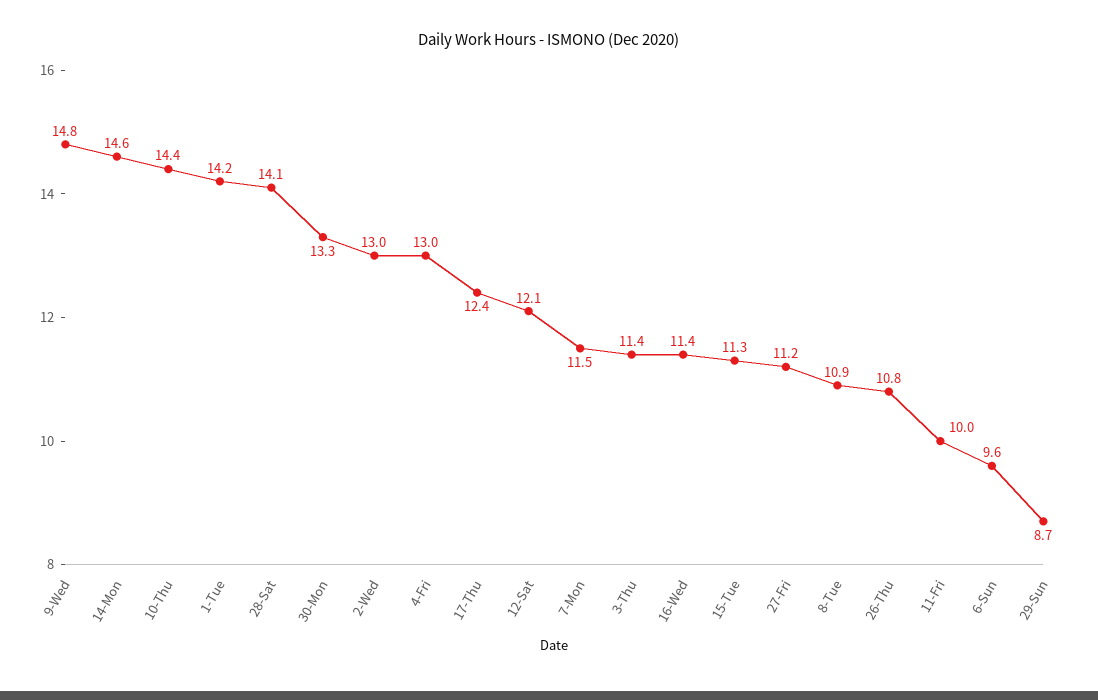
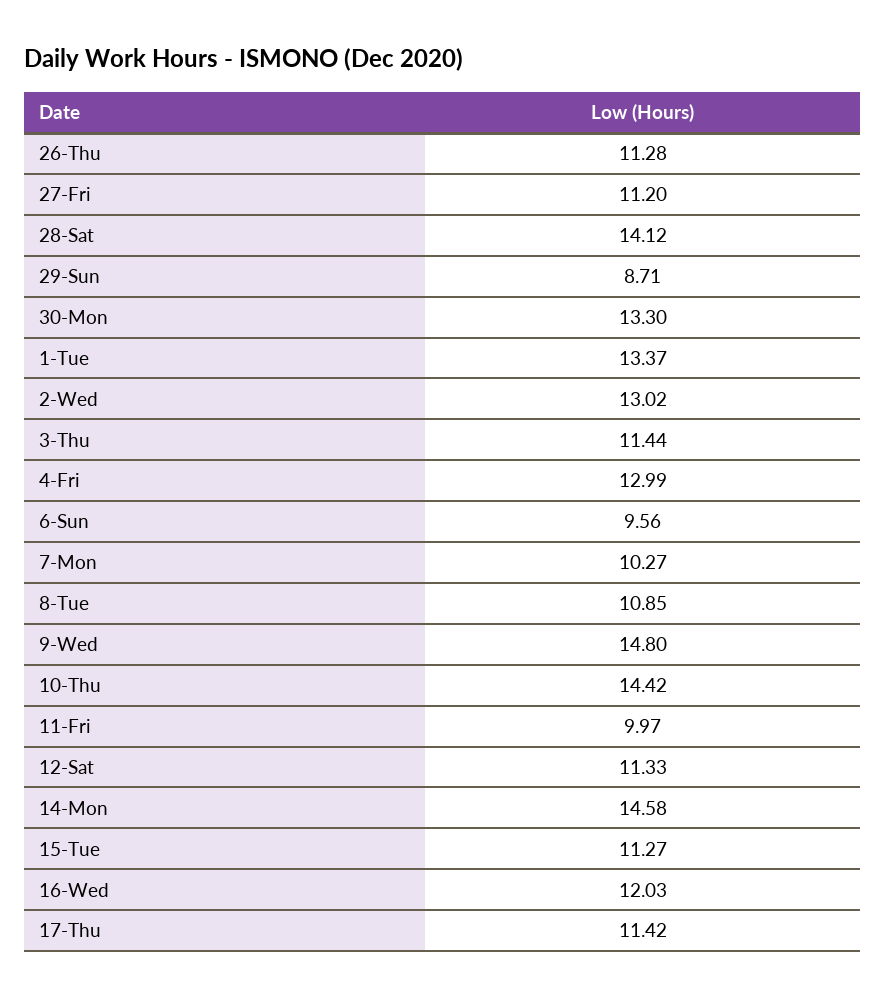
  {
    "9-Wed": 14.8,
    "14-Mon": 14.58,
    "10-Thu": 14.42,
-   "1-Tue": 14.2,
+   "1-Tue": 13.37,
    "28-Sat": 14.12,
    "30-Mon": 13.3,
    "2-Wed": 13.02,
    "4-Fri": 12.99,
-   "17-Thu": 12.4,
+   "17-Thu": 11.42,
-   "12-Sat": 12.1,
+   "12-Sat": 11.33,
-   "7-Mon": 11.5,
+   "7-Mon": 10.27,
    "3-Thu": 11.44,
-   "16-Wed": 11.4,
+   "16-Wed": 12.03,
    "15-Tue": 11.27,
    "27-Fri": 11.2,
    "8-Tue": 10.85,
-   "26-Thu": 10.8,
+   "26-Thu": 11.28,
    "11-Fri": 9.97,
    "6-Sun": 9.56,
    "29-Sun": 8.71
  }

